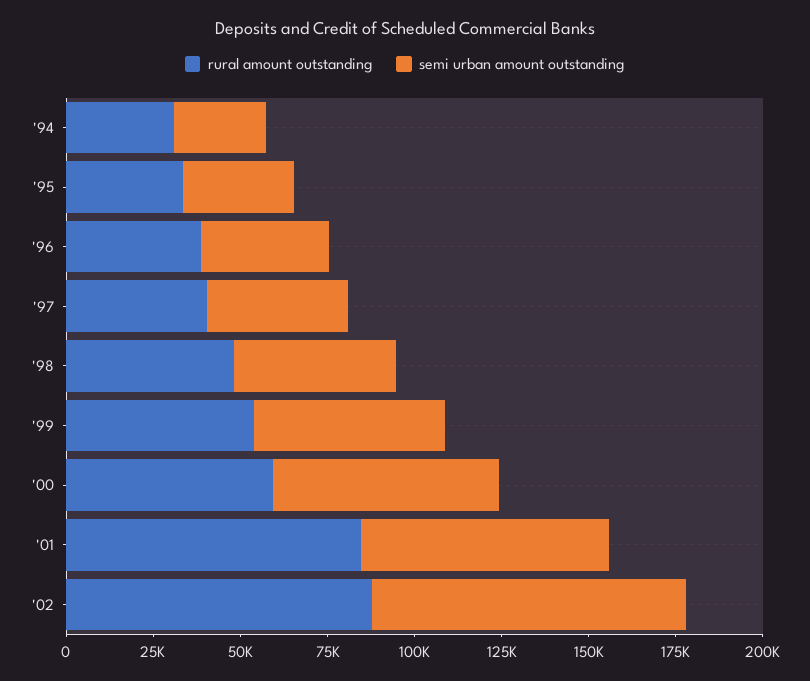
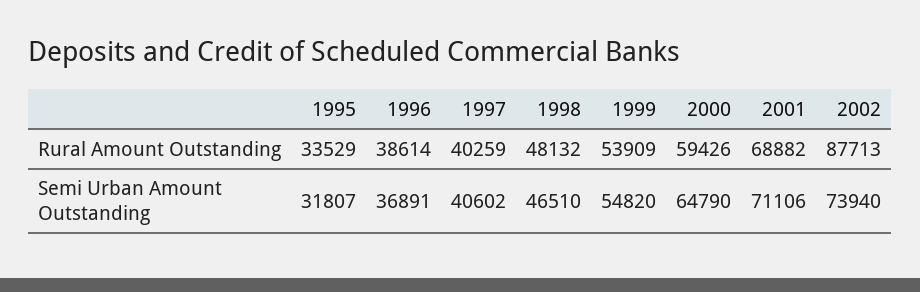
  {
    "rural amount outstanding": {
-     "'94": 30000,
      "'95": 33529,
      "'96": 38614,
      "'97": 40259,
      "'98": 48132,
      "'99": 53909,
      "'00": 59426,
-     "'01": 85000,
+     "'01": 68882,
      "'02": 87713
    },
    "semi urban amount outstanding": {
-     "'94": 25000,
      "'95": 31807,
      "'96": 36891,
      "'97": 40602,
      "'98": 46510,
      "'99": 54820,
      "'00": 64790,
      "'01": 71106,
-     "'02": 90000
+     "'02": 73940
    }
  }

